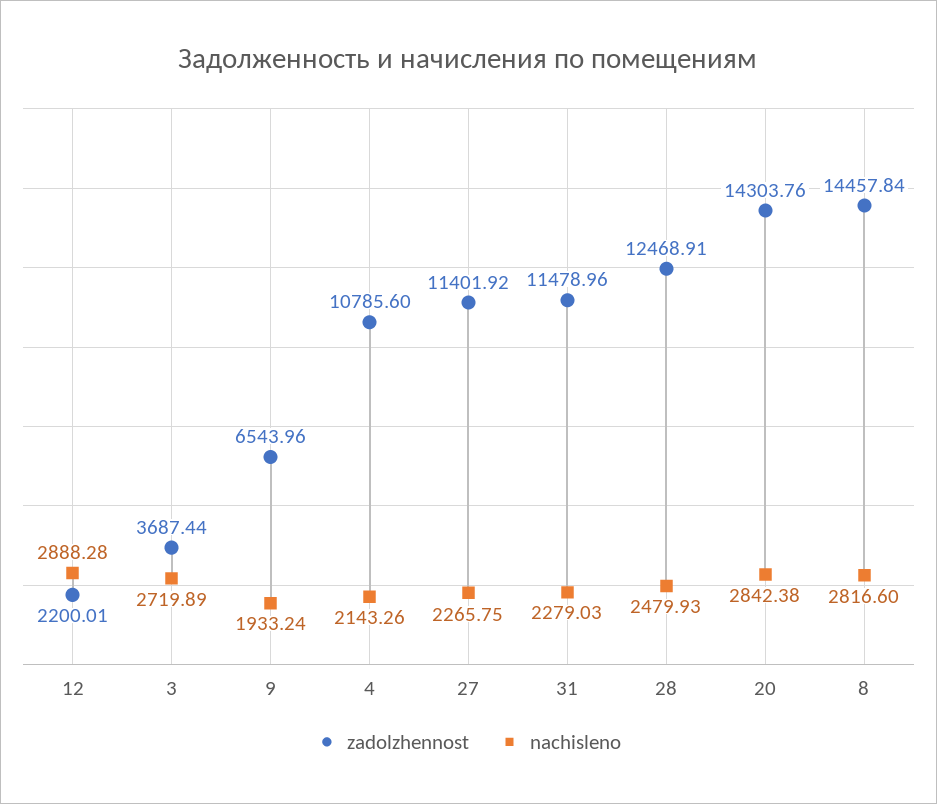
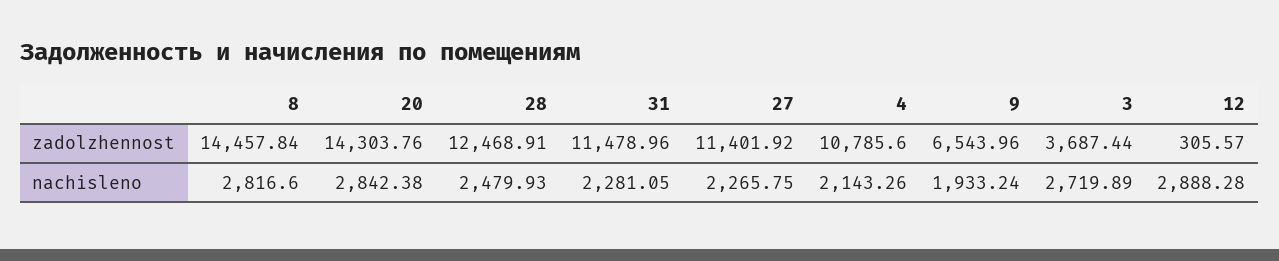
  {
    "zadolzhennost": {
-     "12": 2200.01,
+     "12": 305.57,
      "3": 3687.44,
      "9": 6543.96,
      "4": 10785.6,
      "27": 11401.92,
      "31": 11478.96,
      "28": 12468.91,
      "20": 14303.76,
      "8": 14457.84
    },
    "nachisleno": {
      "12": 2888.28,
      "3": 2719.89,
      "9": 1933.24,
      "4": 2143.26,
      "27": 2265.75,
-     "31": 2279.03,
+     "31": 2281.05,
      "28": 2479.93,
      "20": 2842.38,
      "8": 2816.6
    }
  }

